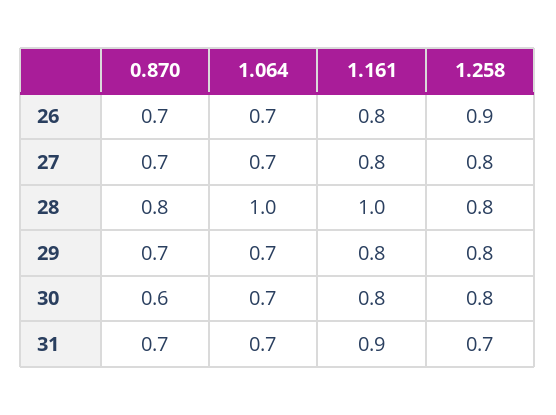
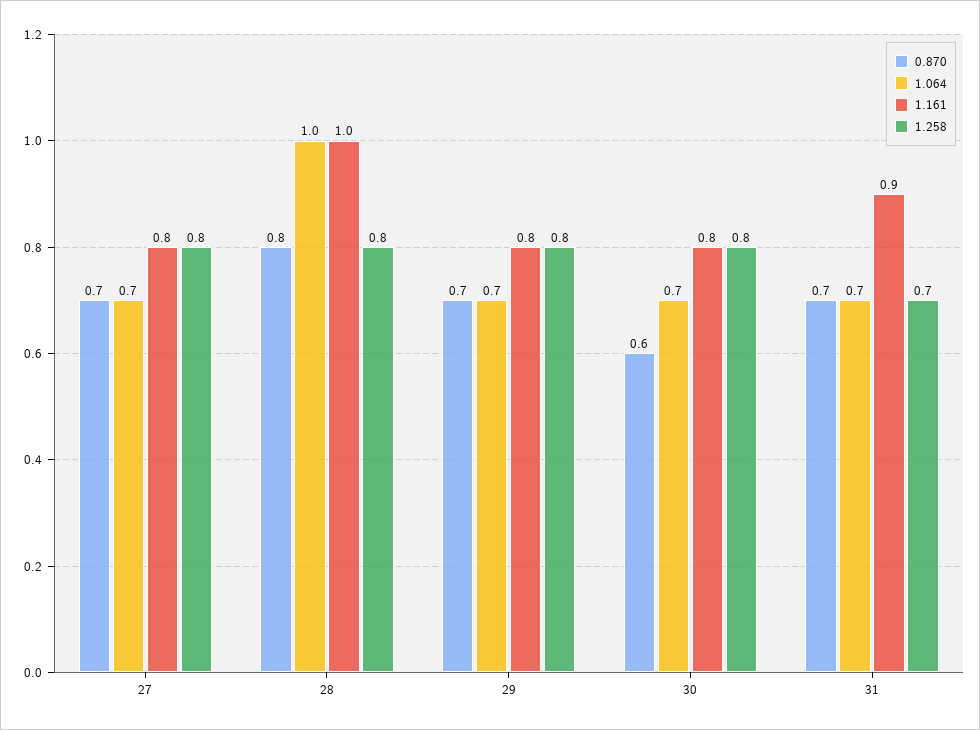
  {
    "0.870": {
-     "26": 0.7,
      "27": 0.7,
      "28": 0.8,
      "29": 0.7,
      "30": 0.6,
      "31": 0.7
    },
    "1.064": {
-     "26": 0.7,
      "27": 0.7,
      "28": 1,
      "29": 0.7,
      "30": 0.7,
      "31": 0.7
    },
    "1.161": {
-     "26": 0.8,
      "27": 0.8,
      "28": 1,
      "29": 0.8,
      "30": 0.8,
      "31": 0.9
    },
    "1.258": {
-     "26": 0.9,
      "27": 0.8,
      "28": 0.8,
      "29": 0.8,
      "30": 0.8,
      "31": 0.7
    }
  }

